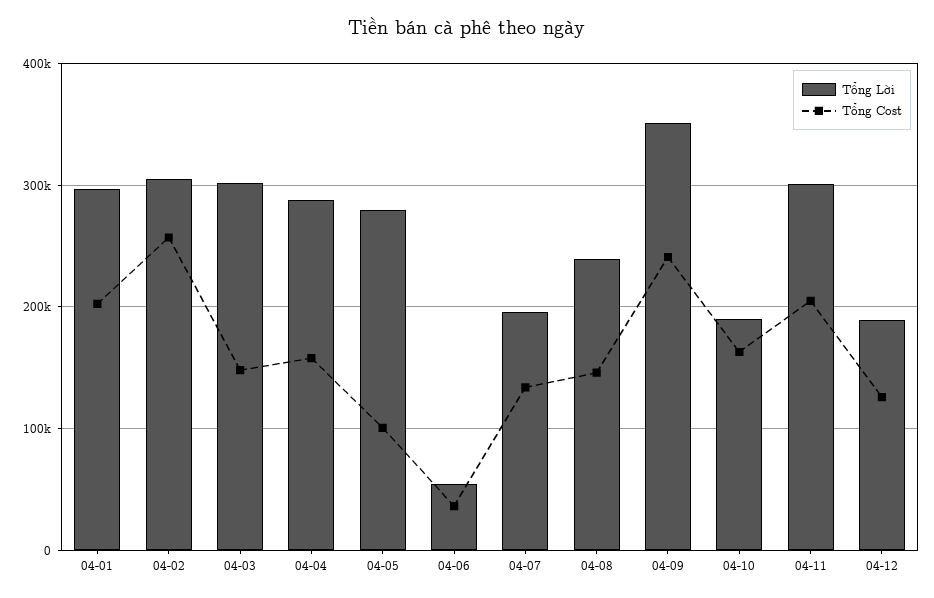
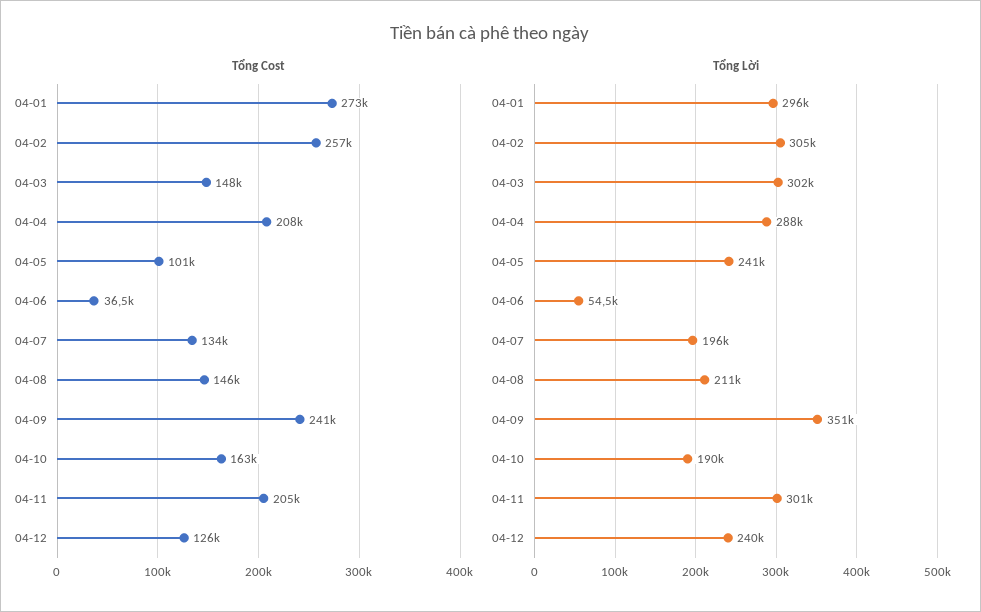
  {
    "Tổng Lời": {
      "04-01": 296000,
      "04-02": 305000,
      "04-03": 302000,
      "04-04": 288000,
-     "04-05": 280000,
+     "04-05": 241000,
      "04-06": 54500,
      "04-07": 196000,
-     "04-08": 240000,
+     "04-08": 211000,
      "04-09": 351000,
      "04-10": 190000,
      "04-11": 301000,
-     "04-12": 190000
+     "04-12": 240000
    },
    "Tổng Cost": {
-     "04-01": 200000,
+     "04-01": 273000,
      "04-02": 257000,
      "04-03": 148000,
-     "04-04": 160000,
+     "04-04": 208000,
      "04-05": 101000,
      "04-06": 36500,
      "04-07": 134000,
      "04-08": 146000,
      "04-09": 241000,
      "04-10": 163000,
      "04-11": 205000,
      "04-12": 126000
    }
  }

